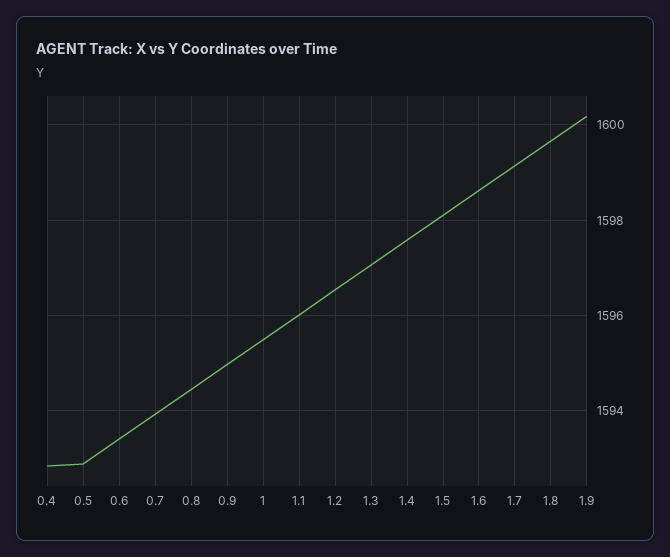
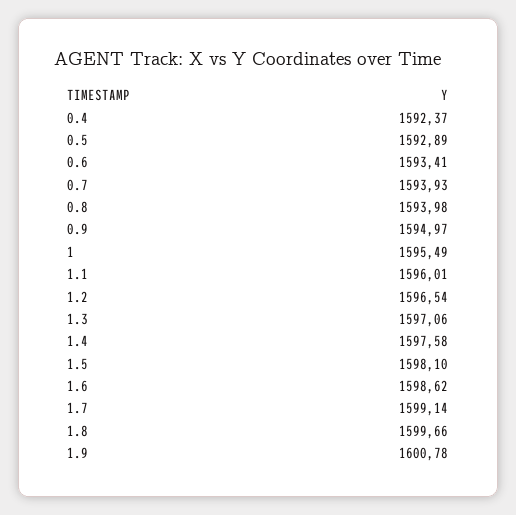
  {
-   "0.4": 1592.8,
+   "0.4": 1592.37,
    "0.5": 1592.89,
    "0.6": 1593.41,
    "0.7": 1593.93,
-   "0.8": 1594.4,
+   "0.8": 1593.98,
    "0.9": 1594.97,
    "1": 1595.49,
    "1.1": 1596.01,
    "1.2": 1596.54,
    "1.3": 1597.06,
    "1.4": 1597.58,
    "1.5": 1598.1,
    "1.6": 1598.62,
    "1.7": 1599.14,
    "1.8": 1599.66,
-   "1.9": 1600.2
+   "1.9": 1600.78
  }

